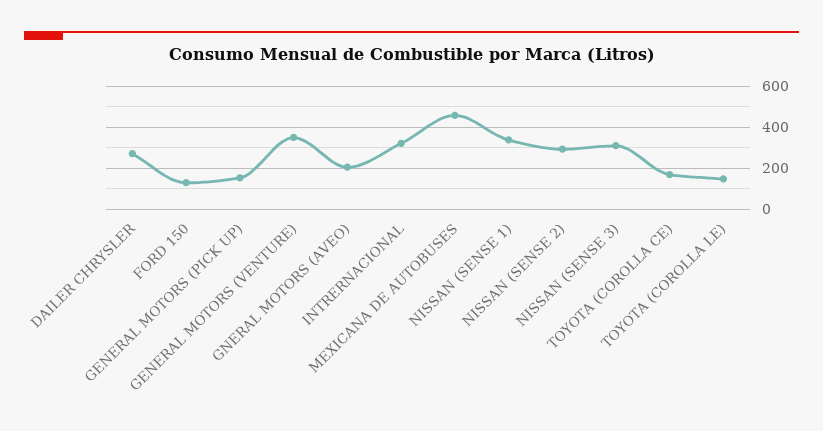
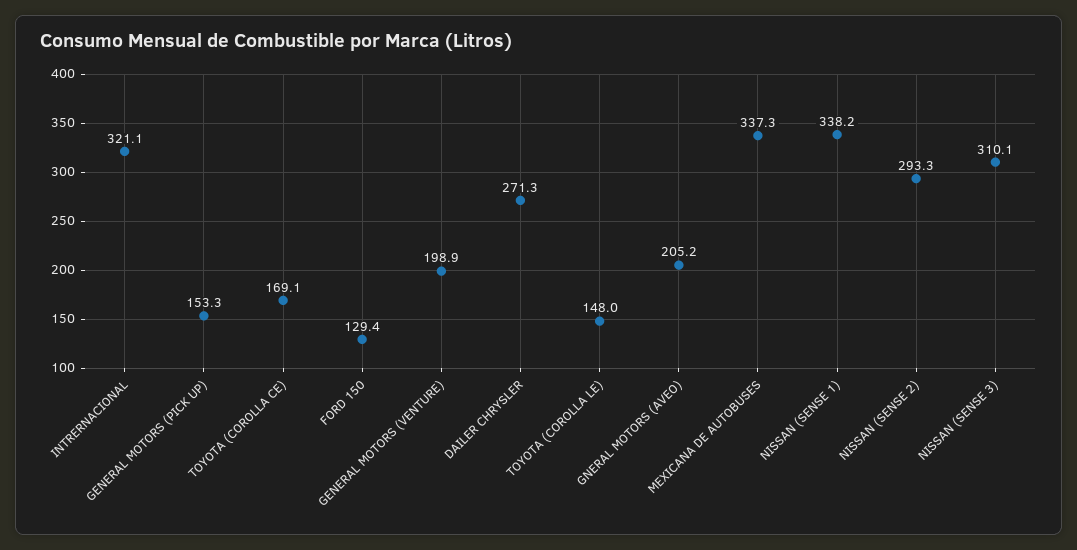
  {
    "DAILER CHRYSLER": 271.3,
    "FORD 150": 129.4,
    "GENERAL MOTORS (PICK UP)": 153.3,
-   "GENERAL MOTORS (VENTURE)": 350,
+   "GENERAL MOTORS (VENTURE)": 198.9,
    "GNERAL MOTORS (AVEO)": 205.2,
    "INTRERNACIONAL": 321.1,
-   "MEXICANA DE AUTOBUSES": 450,
+   "MEXICANA DE AUTOBUSES": 337.3,
    "NISSAN (SENSE 1)": 338.2,
    "NISSAN (SENSE 2)": 293.3,
    "NISSAN (SENSE 3)": 310.1,
    "TOYOTA (COROLLA CE)": 169.1,
    "TOYOTA (COROLLA LE)": 148
  }

